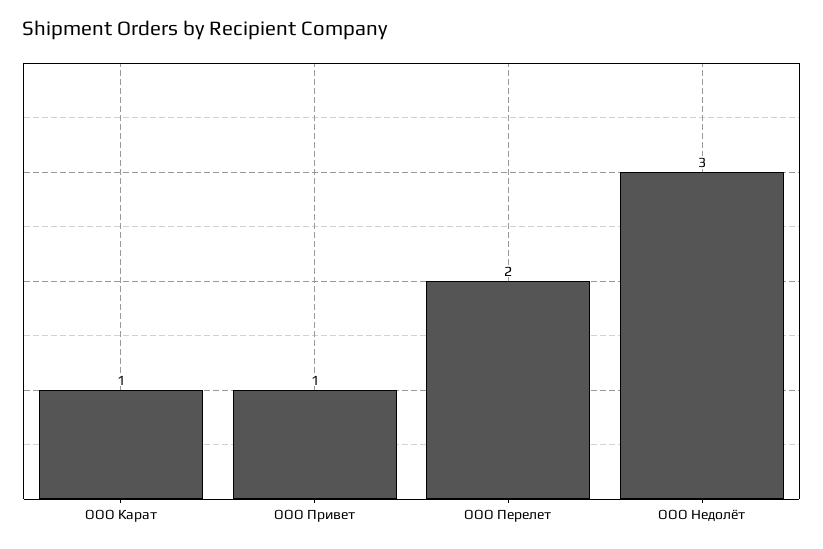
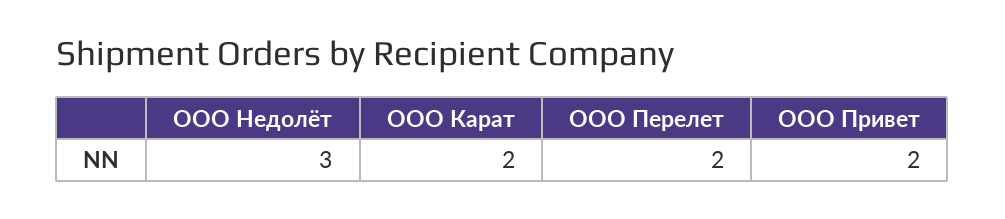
  {
-   "ООО Карат": 1,
+   "ООО Карат": 2,
-   "ООО Привет": 1,
+   "ООО Привет": 2,
    "ООО Перелет": 2,
    "ООО Недолёт": 3
  }

